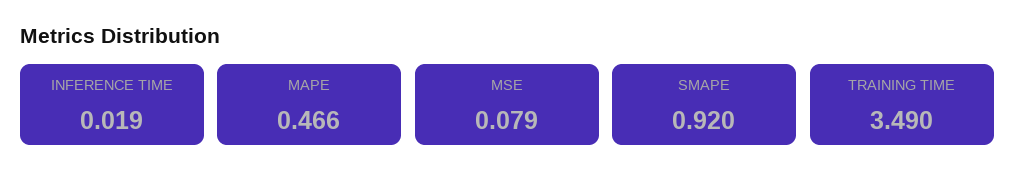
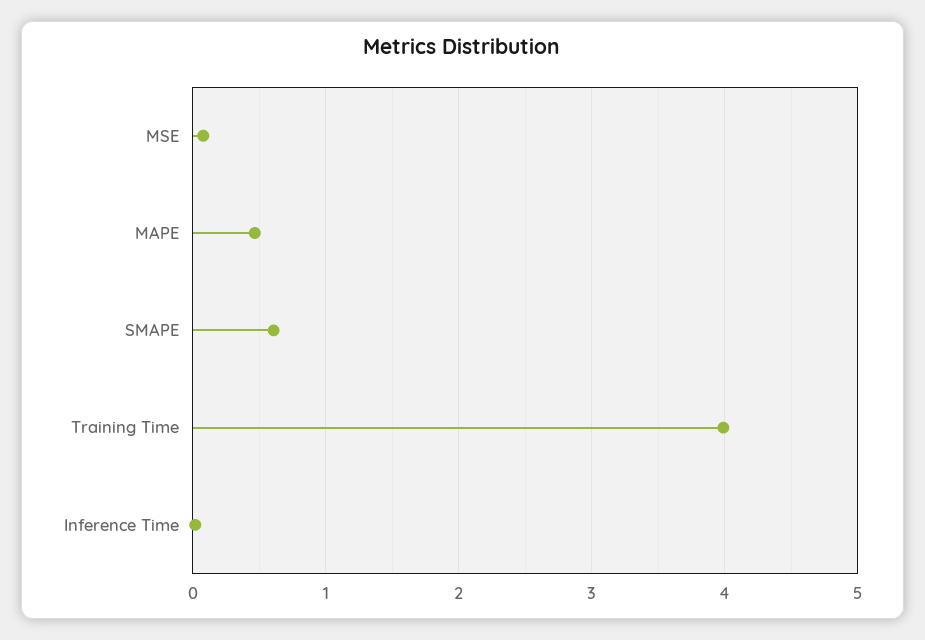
  {
    "INFERENCE TIME": 0.019,
    "MAPE": 0.466,
    "MSE": 0.079,
-   "SMAPE": 0.92,
+   "SMAPE": 0.6,
-   "TRAINING TIME": 3.49
+   "TRAINING TIME": 4
  }

